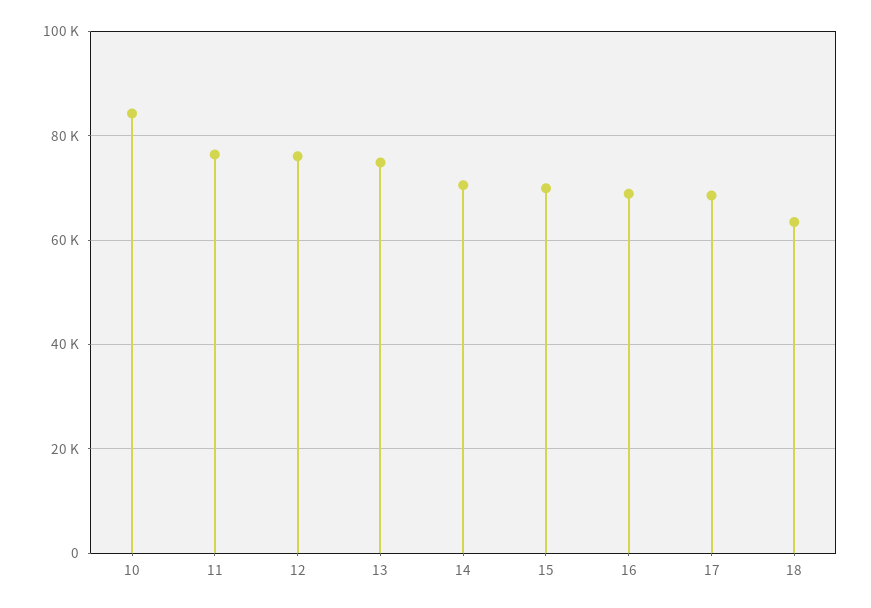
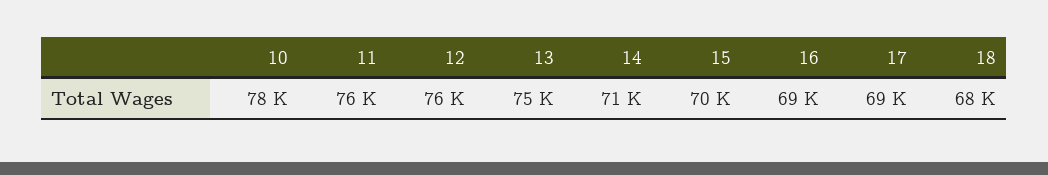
  {
-   "10": 84000,
+   "10": 78000,
    "11": 76000,
    "12": 76000,
    "13": 75000,
    "14": 71000,
    "15": 70000,
    "16": 69000,
    "17": 69000,
-   "18": 64000
+   "18": 68000
  }

